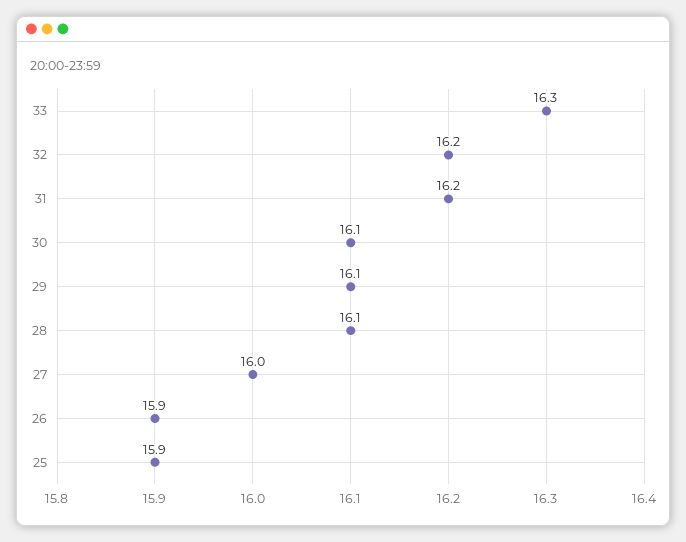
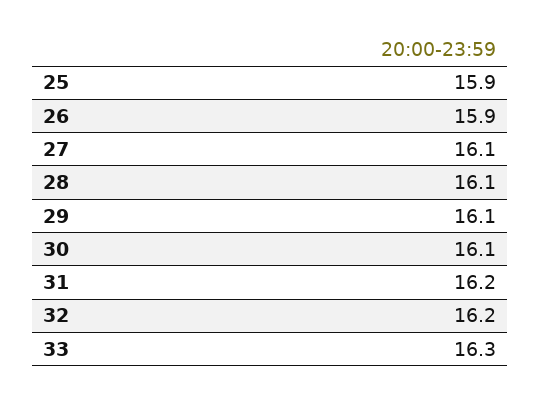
  {
    "33": 16.3,
    "32": 16.2,
    "31": 16.2,
    "30": 16.1,
    "29": 16.1,
    "28": 16.1,
-   "27": 16,
+   "27": 16.1,
    "26": 15.9,
    "25": 15.9
  }

